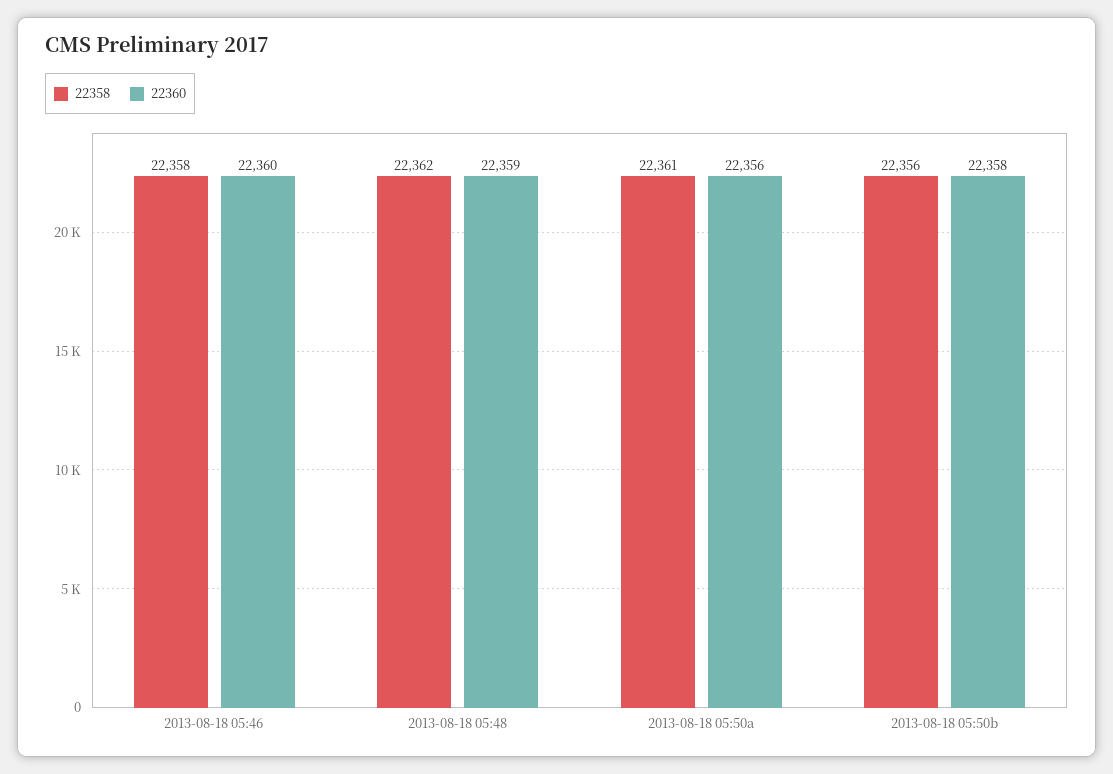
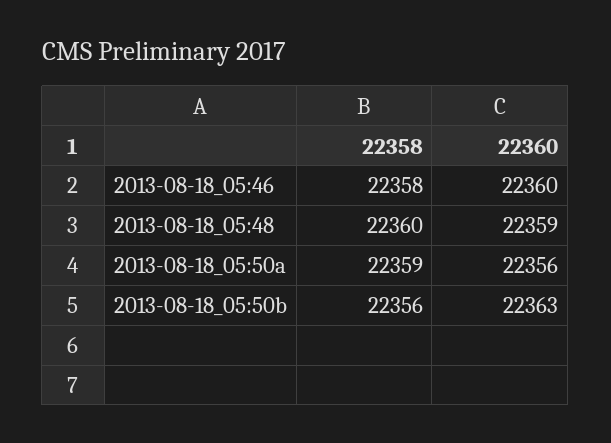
  {
    "22358": {
      "2013-08-18 05:46": 22358,
-     "2013-08-18 05:48": 22362,
+     "2013-08-18 05:48": 22360,
-     "2013-08-18 05:50a": 22361,
+     "2013-08-18 05:50a": 22359,
      "2013-08-18 05:50b": 22356
    },
    "22360": {
      "2013-08-18 05:46": 22360,
      "2013-08-18 05:48": 22359,
      "2013-08-18 05:50a": 22356,
-     "2013-08-18 05:50b": 22358
+     "2013-08-18 05:50b": 22363
    }
  }

